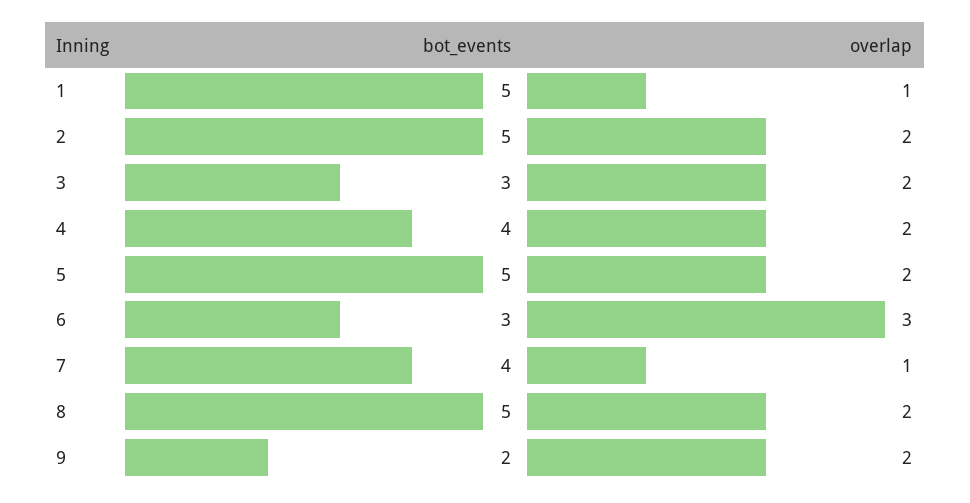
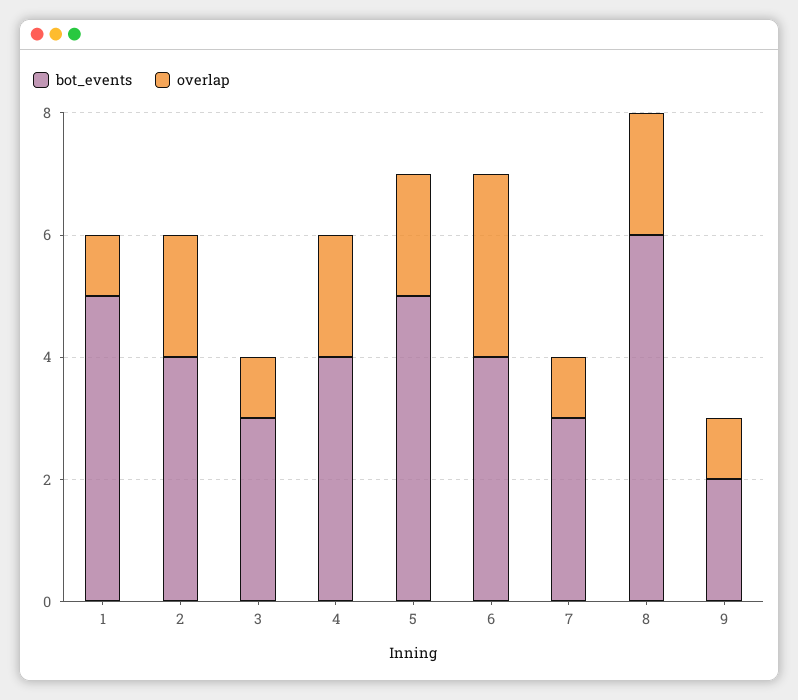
  {
    "bot_events": {
      "1": 5,
-     "2": 5,
+     "2": 4,
      "3": 3,
      "4": 4,
      "5": 5,
-     "6": 3,
+     "6": 4,
-     "7": 4,
+     "7": 3,
-     "8": 5,
+     "8": 6,
      "9": 2
    },
    "overlap": {
      "1": 1,
      "2": 2,
-     "3": 2,
+     "3": 1,
      "4": 2,
      "5": 2,
      "6": 3,
      "7": 1,
      "8": 2,
-     "9": 2
+     "9": 1
    }
  }

